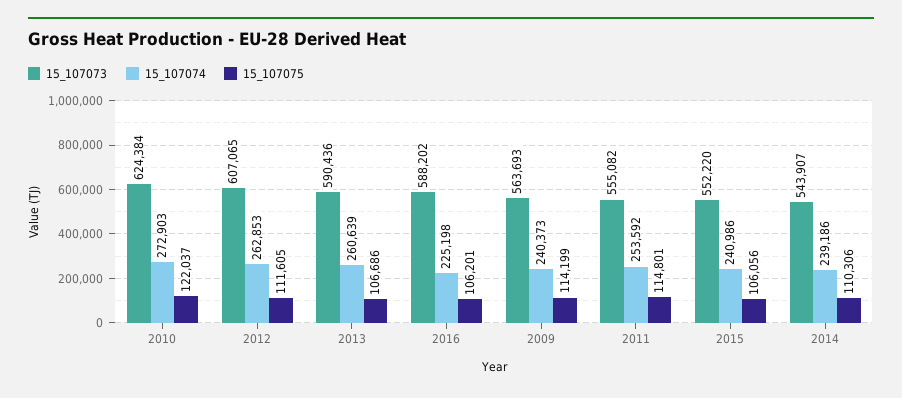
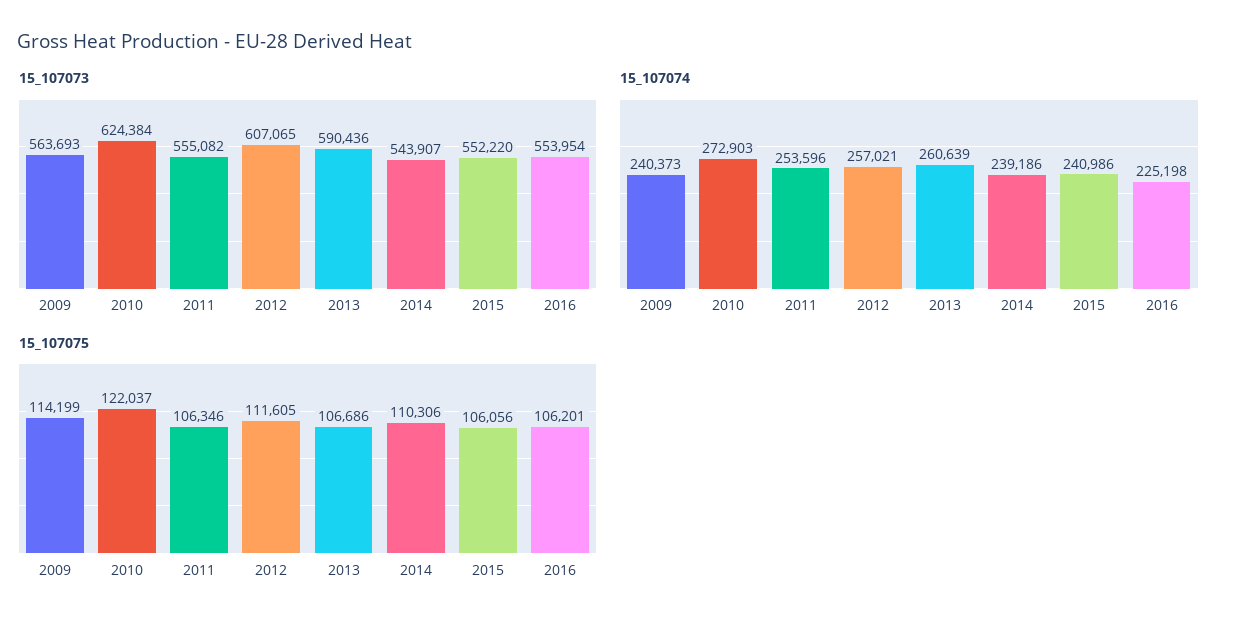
  {
    "15_107073": {
      "2010": 624384,
      "2012": 607065,
      "2013": 590436,
-     "2016": 588202,
+     "2016": 553954,
      "2009": 563693,
      "2011": 555082,
      "2015": 552220,
      "2014": 543907
    },
    "15_107074": {
      "2010": 272903,
-     "2012": 262853,
+     "2012": 257021,
      "2013": 260639,
      "2016": 225198,
      "2009": 240373,
-     "2011": 253592,
+     "2011": 253596,
      "2015": 240986,
      "2014": 239186
    },
    "15_107075": {
      "2010": 122037,
      "2012": 111605,
      "2013": 106686,
      "2016": 106201,
      "2009": 114199,
-     "2011": 114801,
+     "2011": 106346,
      "2015": 106056,
      "2014": 110306
    }
  }

